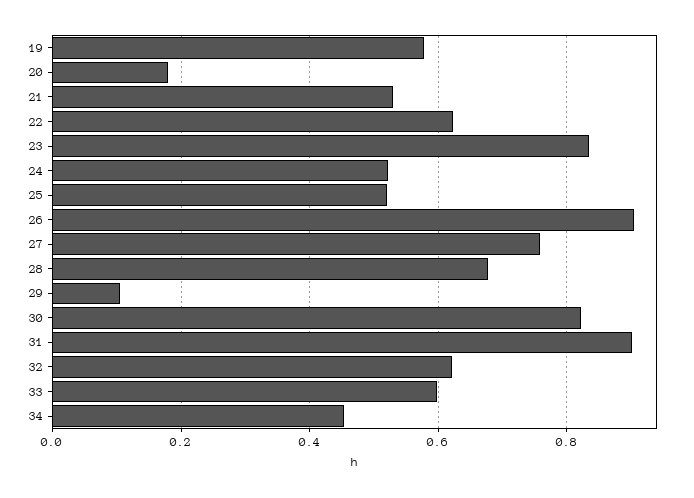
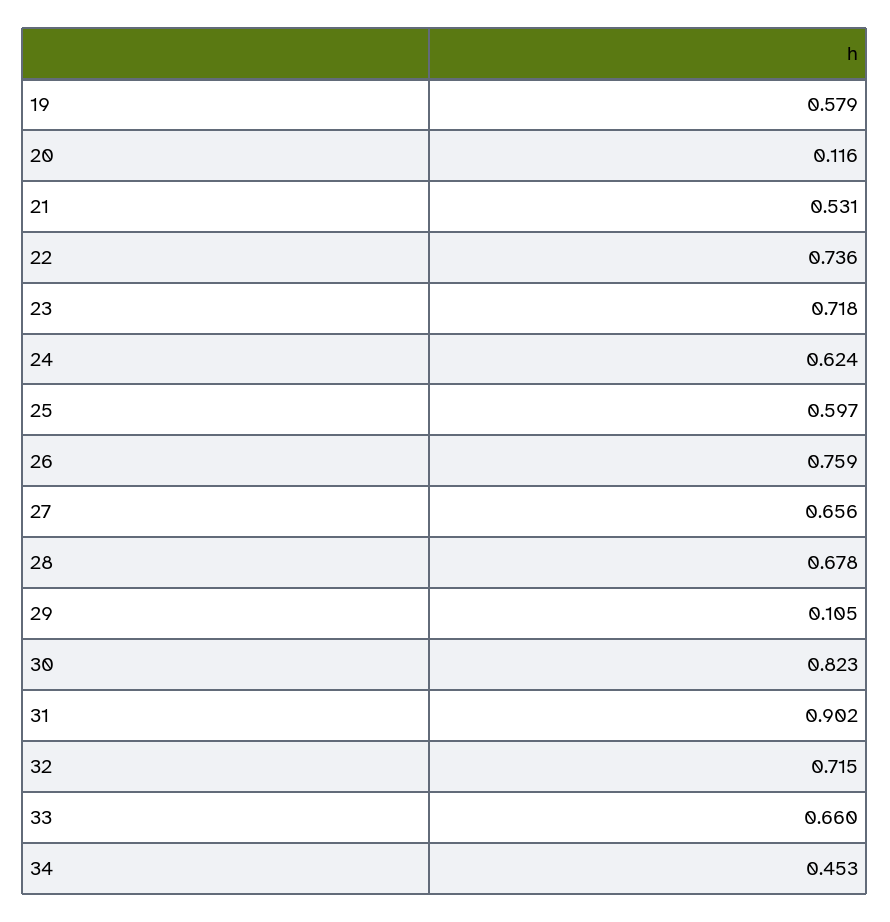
  {
    "19": 0.579,
-   "20": 0.18,
+   "20": 0.116,
    "21": 0.531,
-   "22": 0.62,
+   "22": 0.736,
-   "23": 0.84,
+   "23": 0.718,
-   "24": 0.52,
+   "24": 0.624,
-   "25": 0.52,
+   "25": 0.597,
-   "26": 0.9,
+   "26": 0.759,
-   "27": 0.76,
+   "27": 0.656,
    "28": 0.678,
    "29": 0.105,
    "30": 0.823,
    "31": 0.902,
-   "32": 0.62,
+   "32": 0.715,
-   "33": 0.6,
+   "33": 0.66,
    "34": 0.453
  }

